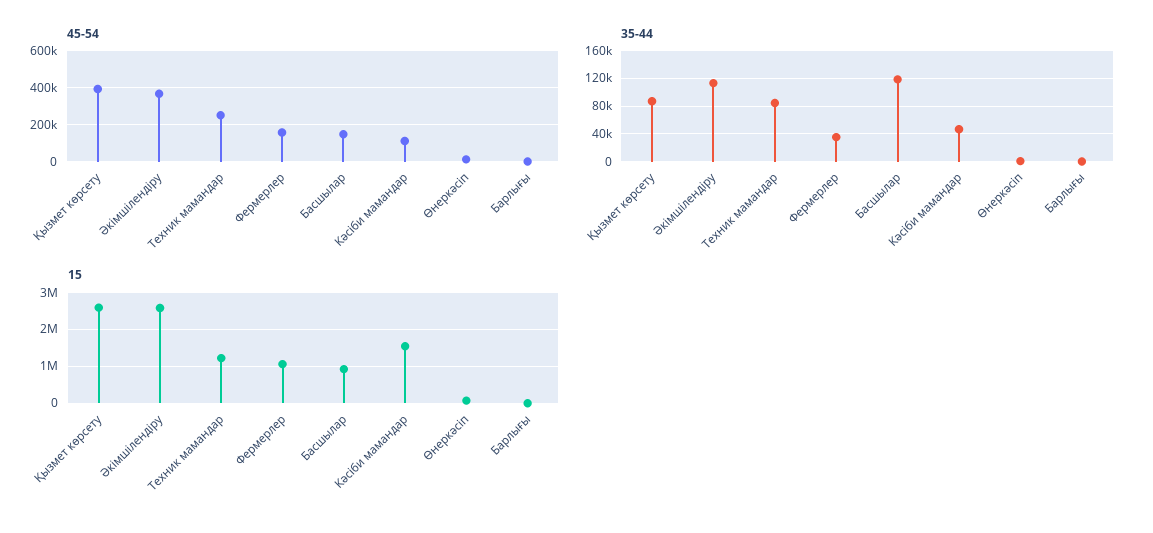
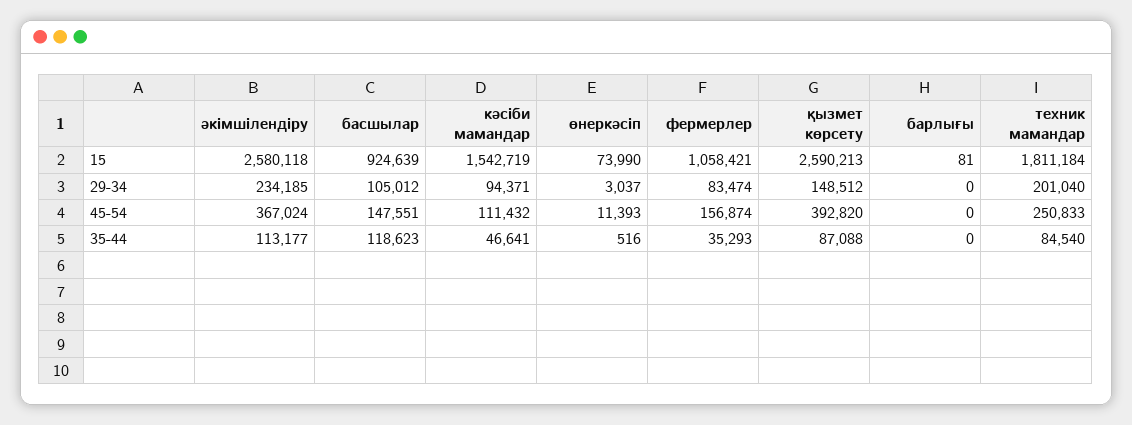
  {
    "45-54": {
      "Қызмет көрсету": 392820,
      "Әкімшілендіру": 367024,
      "Техник мамандар": 250833,
      "Фермерлер": 156874,
      "Басшылар": 147551,
      "Кәсіби мамандар": 111432,
      "Өнеркәсіп": 11393,
      "Барлығы": 0
    },
    "35-44": {
      "Қызмет көрсету": 87088,
      "Әкімшілендіру": 113177,
      "Техник мамандар": 84540,
      "Фермерлер": 35293,
      "Басшылар": 118623,
      "Кәсіби мамандар": 46641,
      "Өнеркәсіп": 516,
      "Барлығы": 0
    },
    "15": {
      "Қызмет көрсету": 2590213,
      "Әкімшілендіру": 2580118,
-     "Техник мамандар": 1200000,
+     "Техник мамандар": 1811184,
      "Фермерлер": 1058421,
      "Басшылар": 924639,
      "Кәсіби мамандар": 1542719,
      "Өнеркәсіп": 73990,
      "Барлығы": 81
-   }
+   },
+   "29-34": {
+     "Әкімшілендіру": 234185,
+     "Басшылар": 105012,
+     "Кәсіби мамандар": 94371,
+     "Өнеркәсіп": 3037,
+     "Фермерлер": 83474,
+     "Қызмет көрсету": 148512,
+     "Барлығы": 0,
+     "Техник мамандар": 201040
+   }
  }

